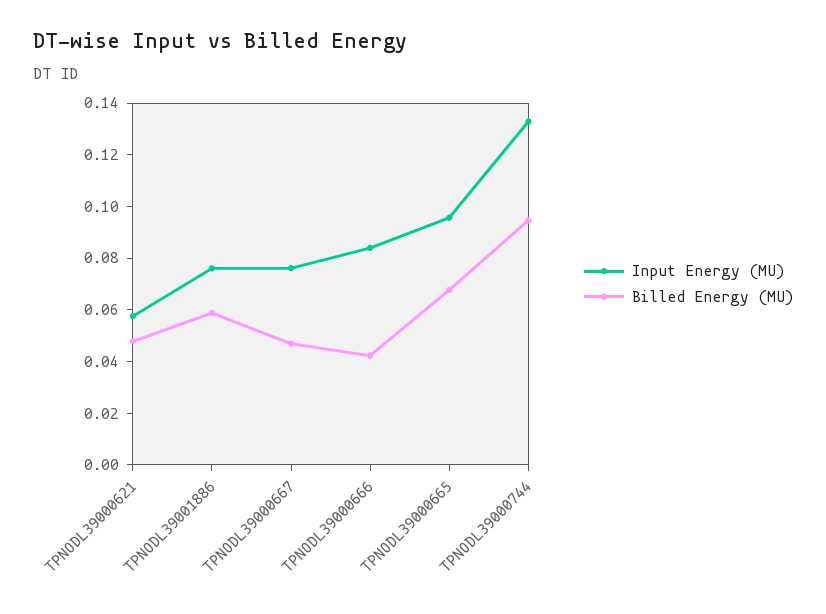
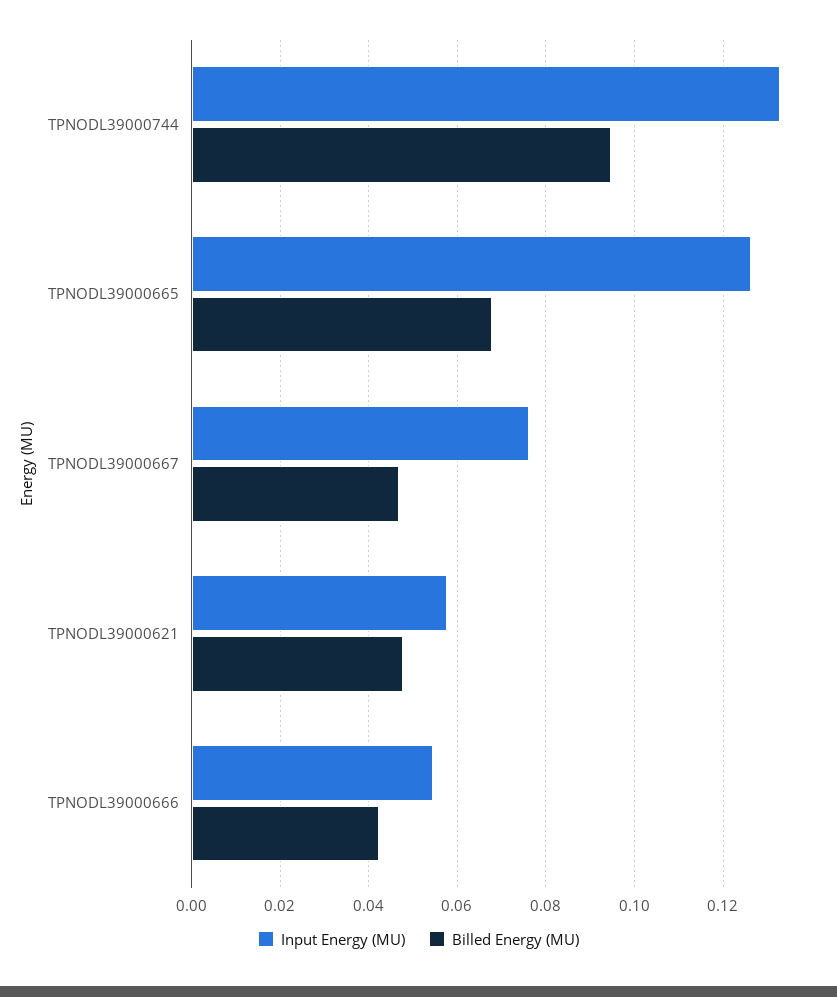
  {
    "Input Energy (MU)": {
      "TPNODL39000621": 0.058,
-     "TPNODL39001886": 0.075,
      "TPNODL39000667": 0.076,
-     "TPNODL39000666": 0.085,
+     "TPNODL39000666": 0.054,
-     "TPNODL39000665": 0.095,
+     "TPNODL39000665": 0.126,
      "TPNODL39000744": 0.132
    },
    "Billed Energy (MU)": {
      "TPNODL39000621": 0.048,
-     "TPNODL39001886": 0.06,
      "TPNODL39000667": 0.046,
      "TPNODL39000666": 0.042,
      "TPNODL39000665": 0.068,
      "TPNODL39000744": 0.094
    }
  }

